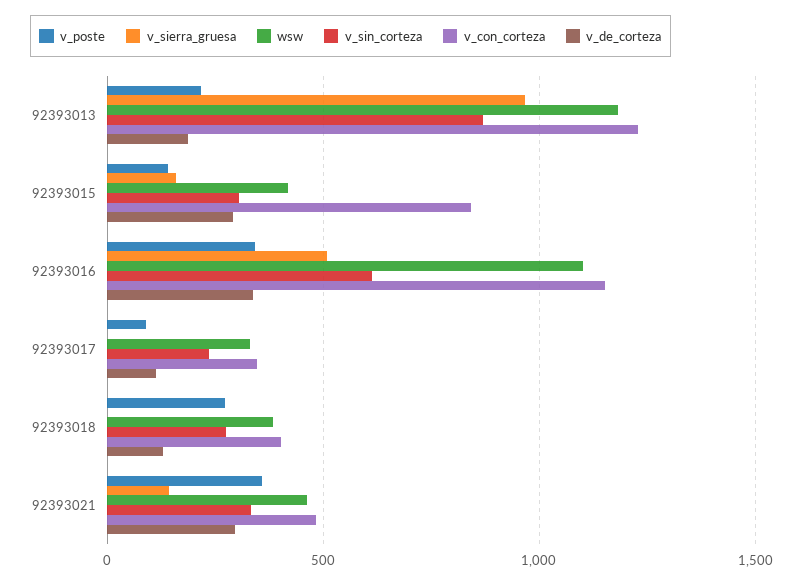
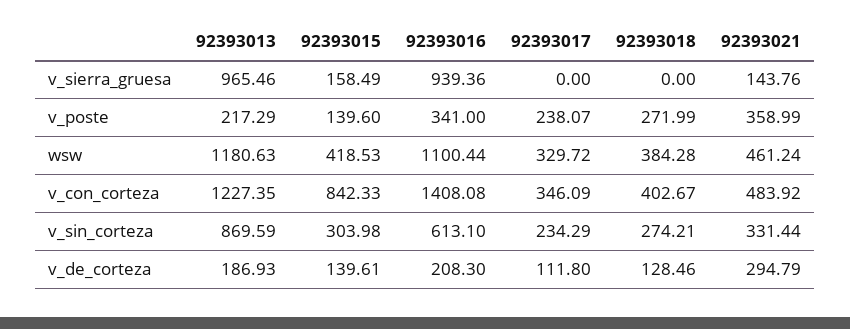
  {
    "v_poste": {
      "92393013": 217.29,
      "92393015": 139.6,
      "92393016": 341,
-     "92393017": 100,
+     "92393017": 238.07,
      "92393018": 271.99,
      "92393021": 358.99
    },
    "v_sierra_gruesa": {
      "92393013": 965.46,
      "92393015": 158.49,
-     "92393016": 500,
+     "92393016": 939.36,
      "92393017": 0,
      "92393018": 0,
      "92393021": 143.76
    },
    "wsw": {
      "92393013": 1180.63,
      "92393015": 418.53,
      "92393016": 1100.44,
      "92393017": 329.72,
      "92393018": 384.28,
      "92393021": 461.24
    },
    "v_sin_corteza": {
      "92393013": 869.59,
      "92393015": 303.98,
      "92393016": 613.1,
      "92393017": 234.29,
      "92393018": 274.21,
      "92393021": 331.44
    },
    "v_con_corteza": {
      "92393013": 1227.35,
      "92393015": 842.33,
-     "92393016": 1150,
+     "92393016": 1408.08,
      "92393017": 346.09,
      "92393018": 402.67,
      "92393021": 483.92
    },
    "v_de_corteza": {
      "92393013": 186.93,
-     "92393015": 300,
+     "92393015": 139.61,
-     "92393016": 350,
+     "92393016": 208.3,
      "92393017": 111.8,
      "92393018": 128.46,
      "92393021": 294.79
    }
  }

